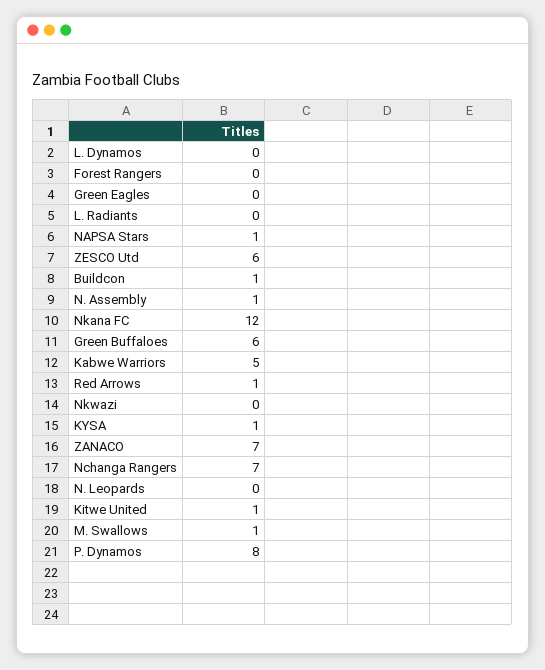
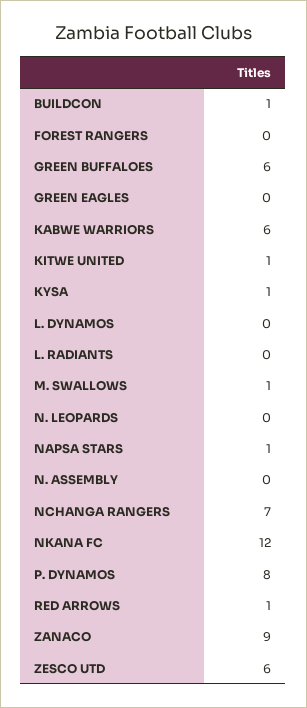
  {
    "L. Dynamos": 0,
    "Forest Rangers": 0,
    "Green Eagles": 0,
    "L. Radiants": 0,
    "NAPSA Stars": 1,
    "ZESCO Utd": 6,
    "Buildcon": 1,
-   "N. Assembly": 1,
+   "N. Assembly": 0,
    "Nkana FC": 12,
    "Green Buffaloes": 6,
-   "Kabwe Warriors": 5,
+   "Kabwe Warriors": 6,
    "Red Arrows": 1,
-   "Nkwazi": 0,
    "KYSA": 1,
-   "ZANACO": 7,
+   "ZANACO": 9,
    "Nchanga Rangers": 7,
    "N. Leopards": 0,
    "Kitwe United": 1,
    "M. Swallows": 1,
    "P. Dynamos": 8
  }

